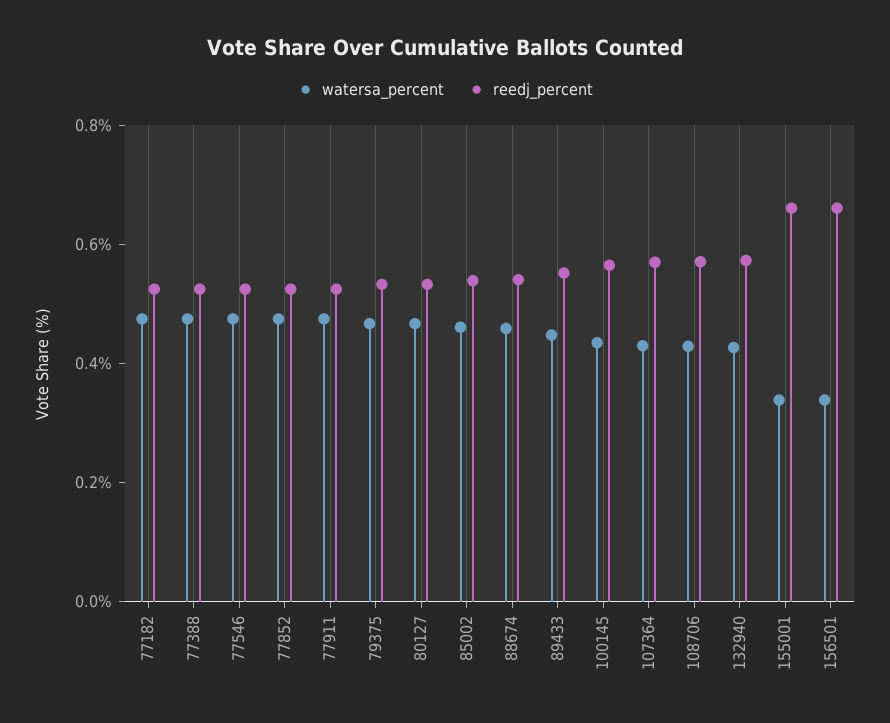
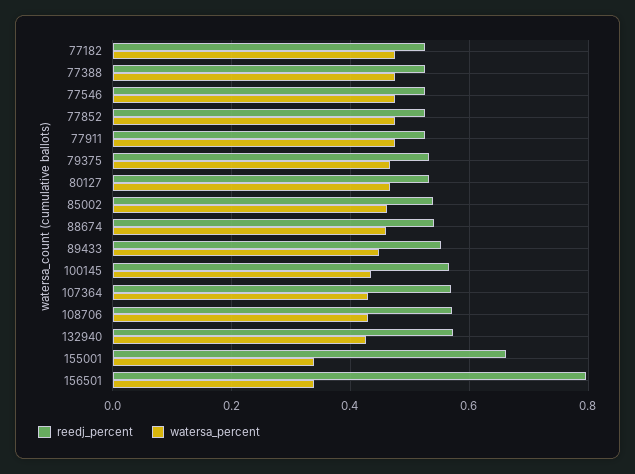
  {
    "watersa_percent": {
      "77182": 0.48,
      "77388": 0.48,
      "77546": 0.48,
      "77852": 0.48,
      "77911": 0.48,
      "79375": 0.46,
      "80127": 0.46,
      "85002": 0.46,
      "88674": 0.46,
      "89433": 0.44,
      "100145": 0.44,
      "107364": 0.44,
      "108706": 0.42,
      "132940": 0.42,
      "155001": 0.34,
      "156501": 0.34
    },
    "reedj_percent": {
      "77182": 0.52,
      "77388": 0.52,
      "77546": 0.52,
      "77852": 0.52,
      "77911": 0.52,
      "79375": 0.54,
      "80127": 0.54,
      "85002": 0.54,
      "88674": 0.54,
      "89433": 0.56,
      "100145": 0.56,
      "107364": 0.58,
      "108706": 0.58,
      "132940": 0.58,
      "155001": 0.66,
-     "156501": 0.65
+     "156501": 0.8
    }
  }

